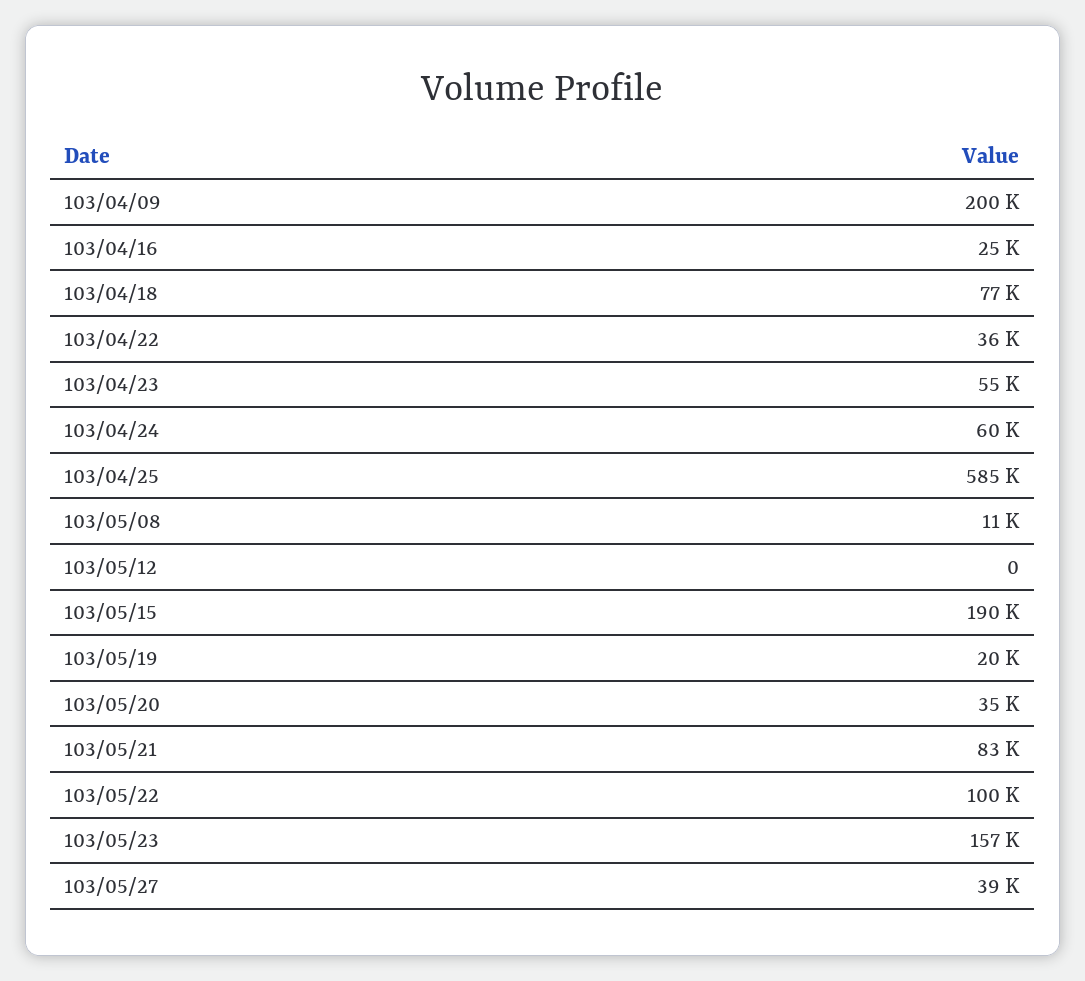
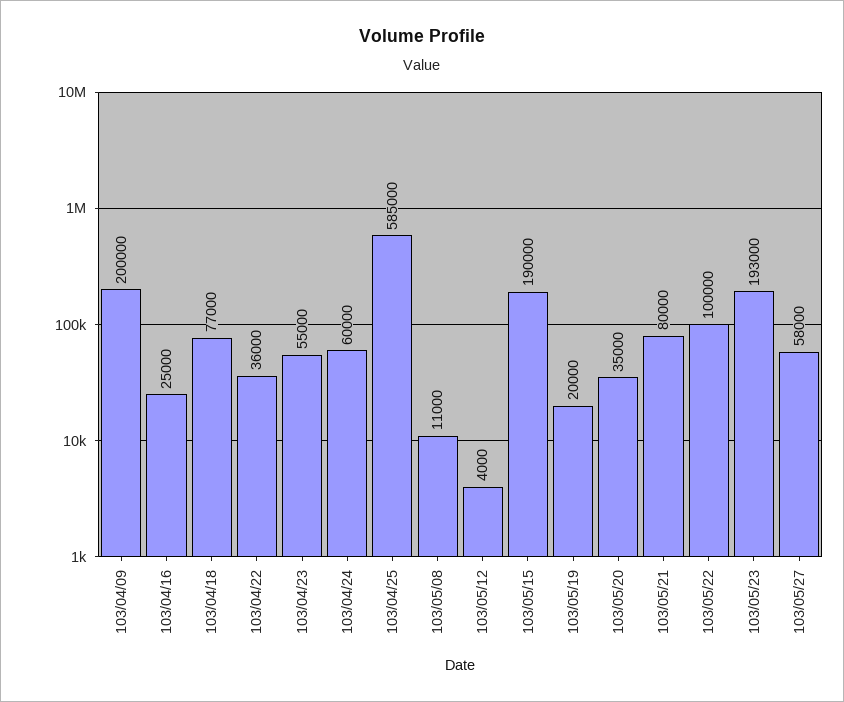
  {
    "103/04/09": 200000,
    "103/04/16": 25000,
    "103/04/18": 77000,
    "103/04/22": 36000,
    "103/04/23": 55000,
    "103/04/24": 60000,
    "103/04/25": 585000,
    "103/05/08": 11000,
-   "103/05/12": 0,
+   "103/05/12": 4000,
    "103/05/15": 190000,
    "103/05/19": 20000,
    "103/05/20": 35000,
-   "103/05/21": 83000,
+   "103/05/21": 80000,
    "103/05/22": 100000,
-   "103/05/23": 157000,
+   "103/05/23": 193000,
-   "103/05/27": 39000
+   "103/05/27": 58000
  }

